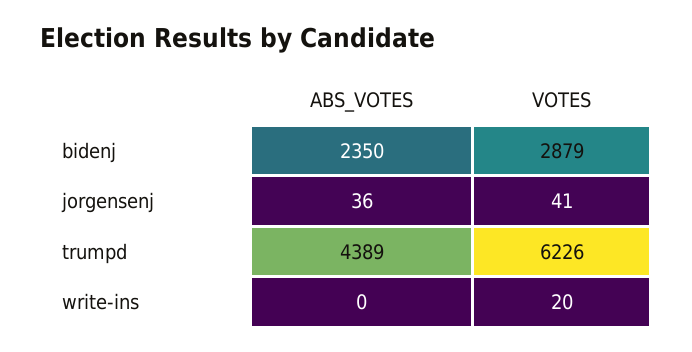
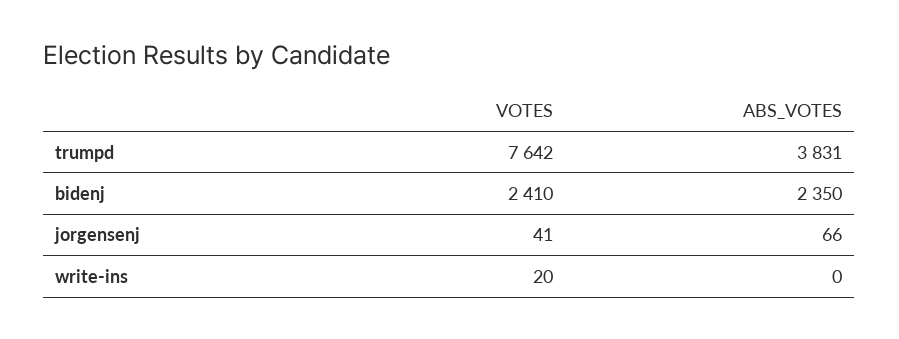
  {
    "ABS_VOTES": {
      "bidenj": 2350,
-     "jorgensenj": 36,
+     "jorgensenj": 66,
-     "trumpd": 4389,
+     "trumpd": 3831,
      "write-ins": 0
    },
    "VOTES": {
-     "bidenj": 2879,
+     "bidenj": 2410,
      "jorgensenj": 41,
-     "trumpd": 6226,
+     "trumpd": 7642,
      "write-ins": 20
    }
  }

